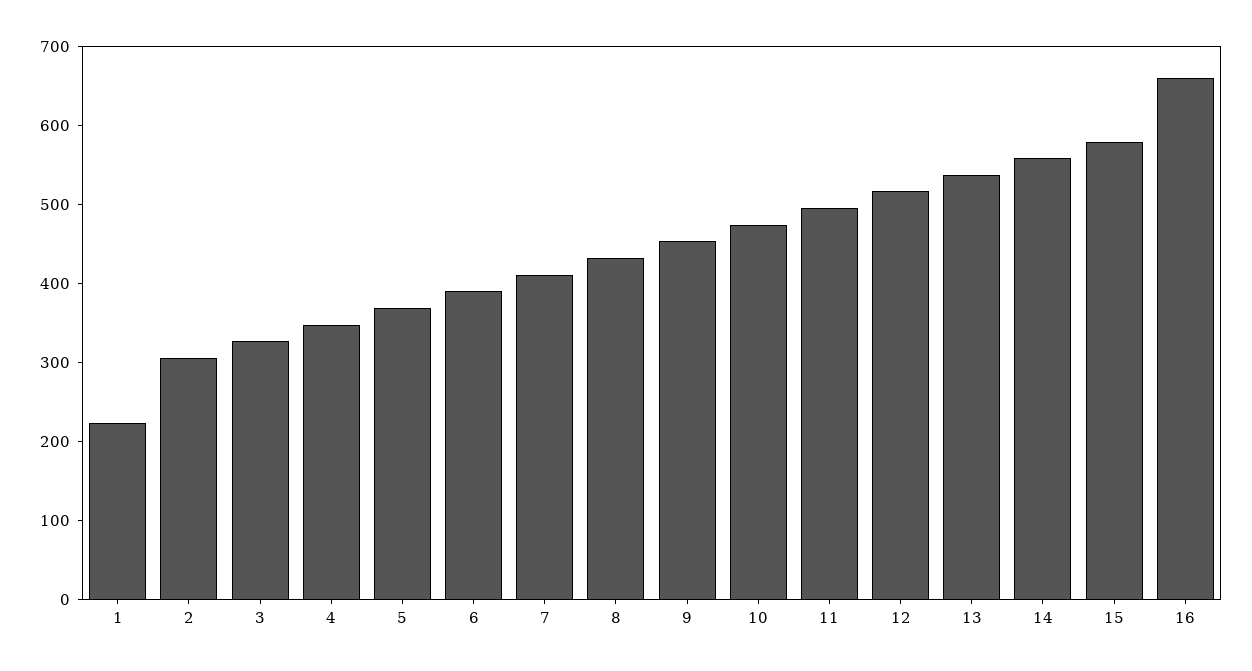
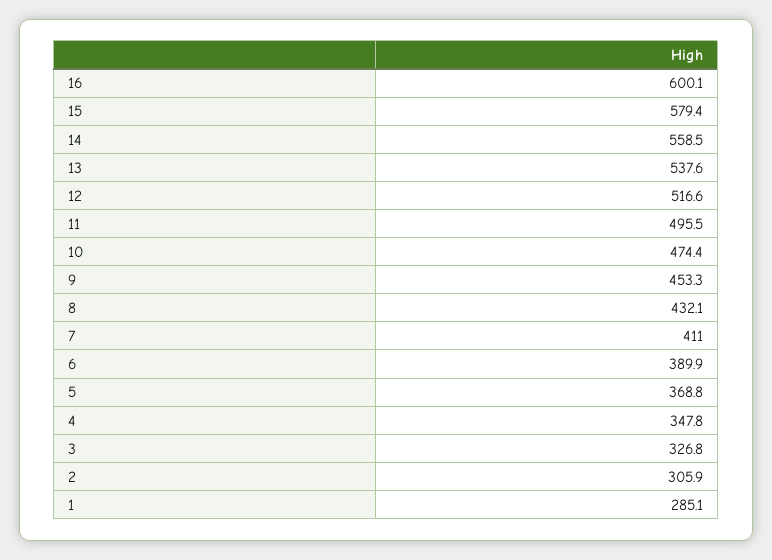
  {
-   "1": 220,
+   "1": 285.1,
    "2": 305.9,
    "3": 326.8,
    "4": 347.8,
    "5": 368.8,
    "6": 389.9,
    "7": 411,
    "8": 432.1,
    "9": 453.3,
    "10": 474.4,
    "11": 495.5,
    "12": 516.6,
    "13": 537.6,
    "14": 558.5,
    "15": 579.4,
-   "16": 660
+   "16": 600.1
  }

